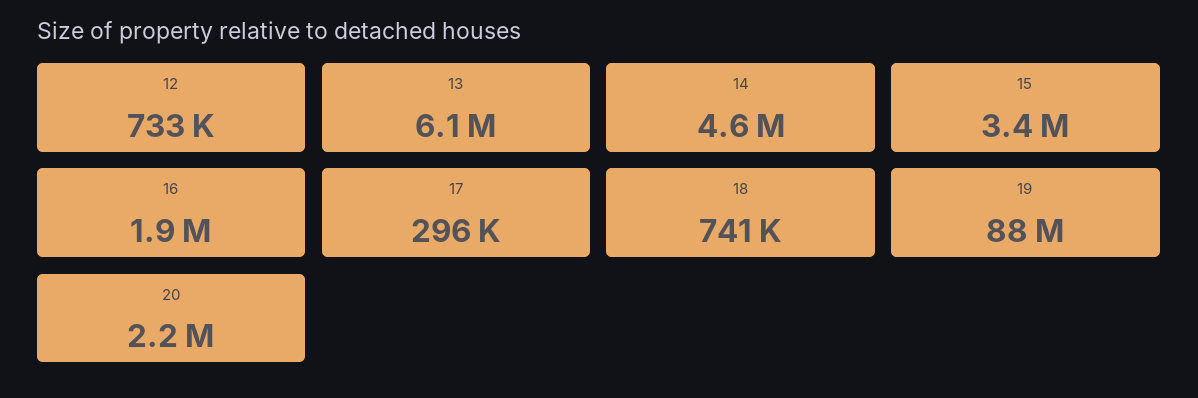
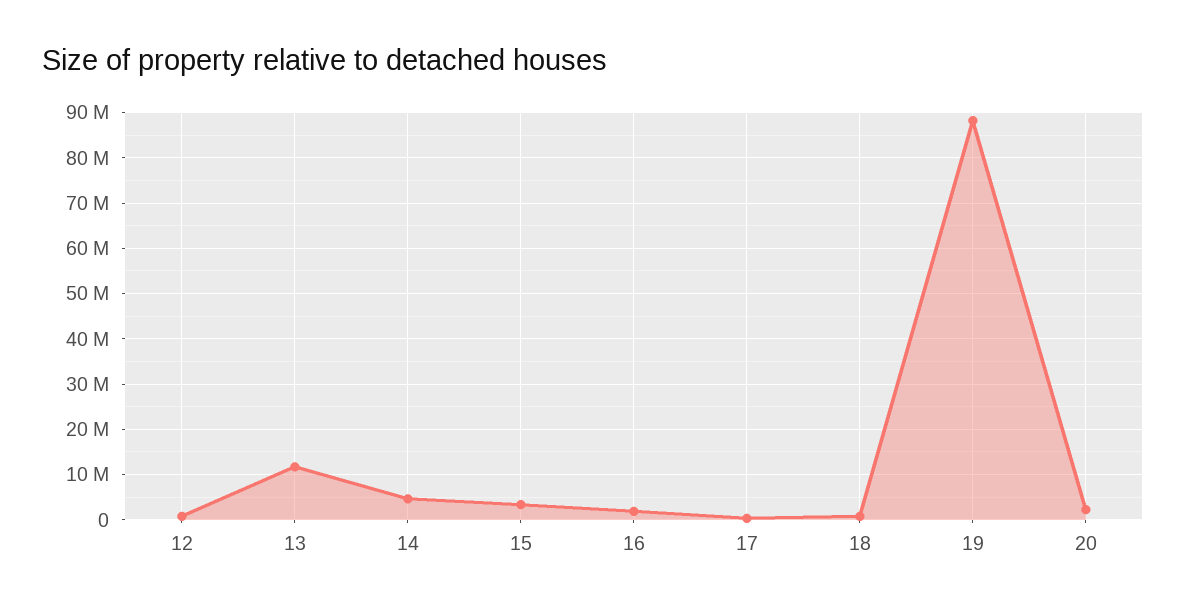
  {
    "12": 733000,
-   "13": 6100000,
+   "13": 12000000,
    "14": 4600000,
    "15": 3400000,
    "16": 1900000,
    "17": 296000,
    "18": 741000,
    "19": 88000000,
    "20": 2200000
  }

